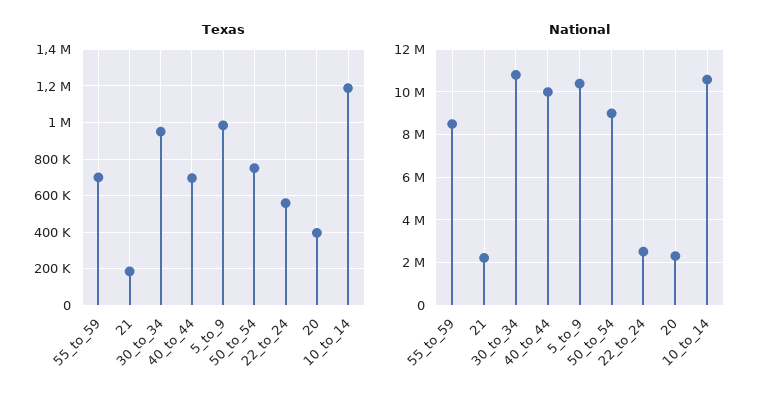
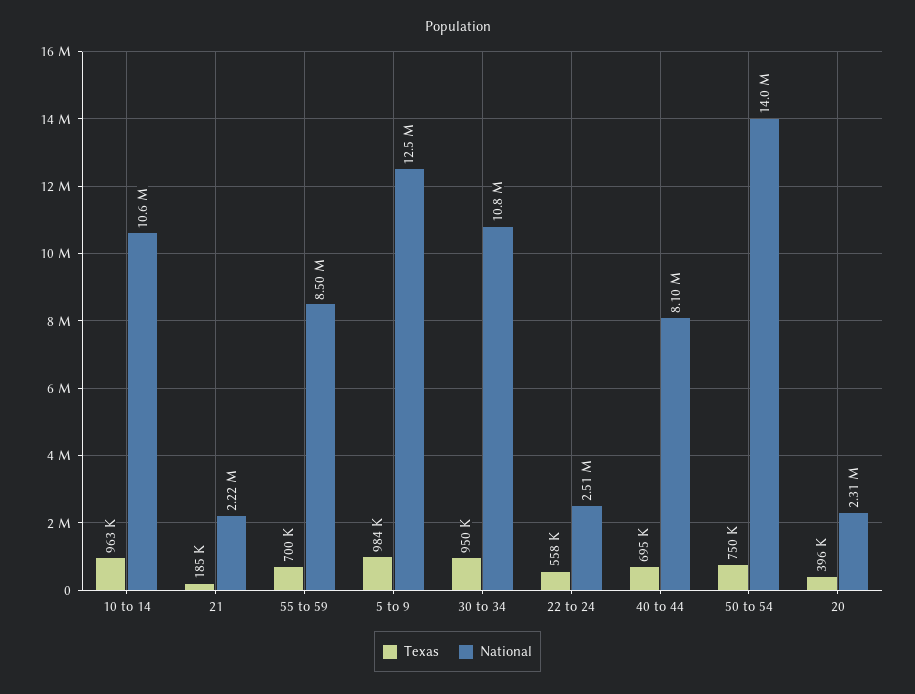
  {
    "Texas": {
      "55_to_59": 700000,
      "21": 185000,
      "30_to_34": 950000,
      "40_to_44": 695000,
      "5_to_9": 984000,
      "50_to_54": 750000,
      "22_to_24": 558000,
      "20": 396000,
-     "10_to_14": 1200000
+     "10_to_14": 963000
    },
    "National": {
      "55_to_59": 8500000,
      "21": 2220000,
      "30_to_34": 10800000,
-     "40_to_44": 10000000,
+     "40_to_44": 8100000,
-     "5_to_9": 10500000,
+     "5_to_9": 12500000,
-     "50_to_54": 9000000,
+     "50_to_54": 14000000,
      "22_to_24": 2510000,
      "20": 2310000,
      "10_to_14": 10600000
    }
  }

